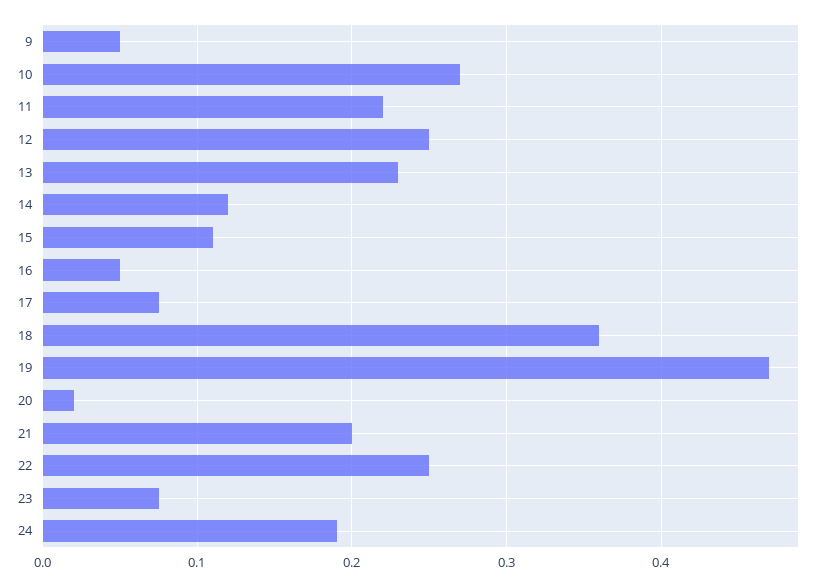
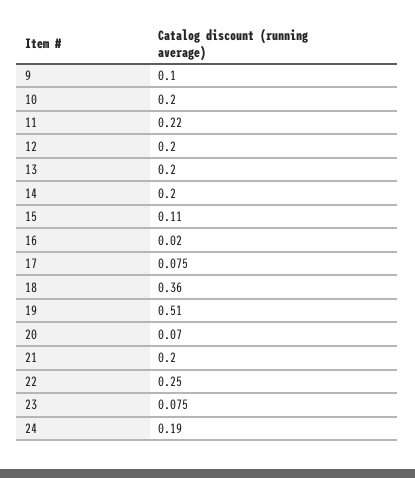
  {
-   "9": 0.05,
+   "9": 0.1,
-   "10": 0.27,
+   "10": 0.2,
    "11": 0.22,
-   "12": 0.25,
+   "12": 0.2,
-   "13": 0.23,
+   "13": 0.2,
-   "14": 0.12,
+   "14": 0.2,
    "15": 0.11,
-   "16": 0.05,
+   "16": 0.02,
    "17": 0.075,
    "18": 0.36,
-   "19": 0.47,
+   "19": 0.51,
-   "20": 0.02,
+   "20": 0.07,
    "21": 0.2,
    "22": 0.25,
    "23": 0.075,
    "24": 0.19
  }

